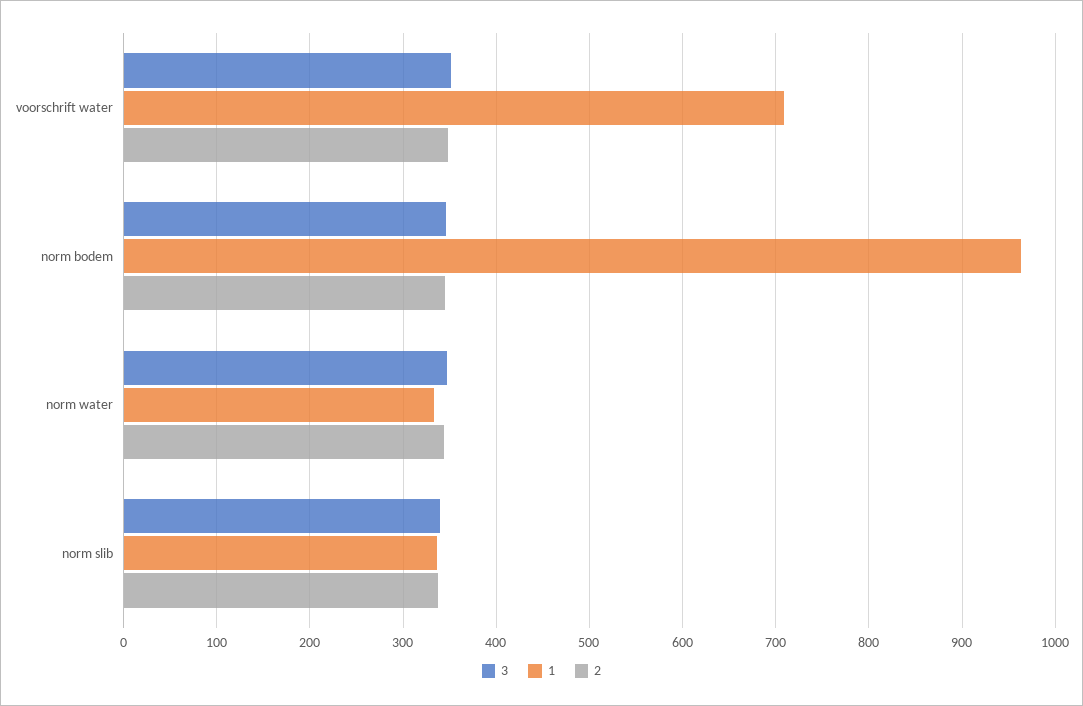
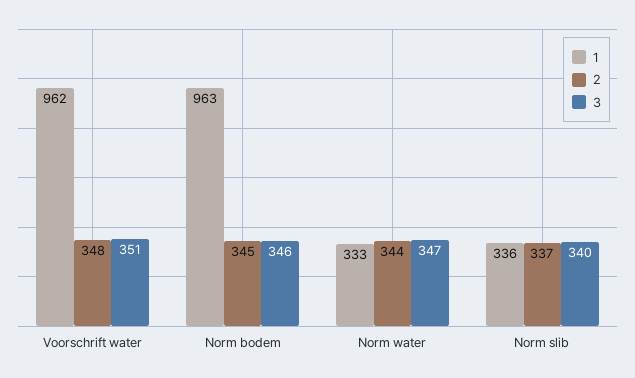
  {
    "3": {
      "voorschrift water": 351,
      "norm bodem": 346,
      "norm water": 347,
      "norm slib": 340
    },
    "1": {
-     "voorschrift water": 710,
+     "voorschrift water": 962,
      "norm bodem": 963,
      "norm water": 333,
      "norm slib": 336
    },
    "2": {
      "voorschrift water": 348,
      "norm bodem": 345,
      "norm water": 344,
      "norm slib": 337
    }
  }

